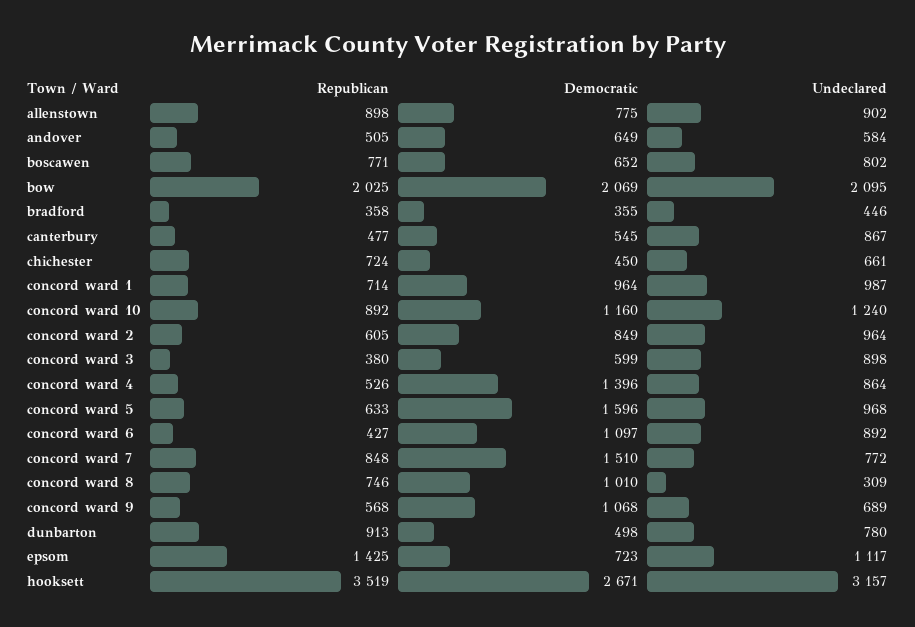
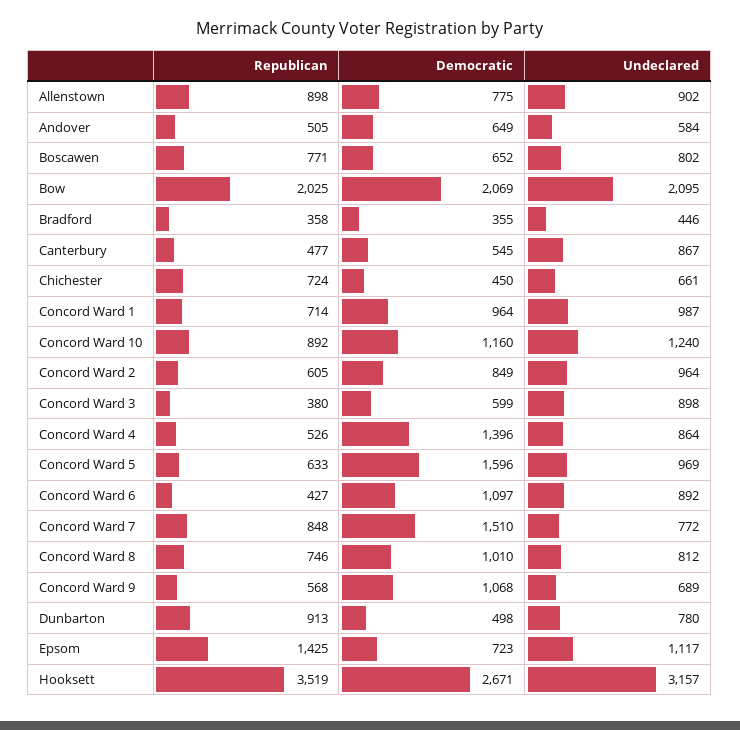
  {
    "Republican": {
      "allenstown": 898,
      "andover": 505,
      "boscawen": 771,
      "bow": 2025,
      "bradford": 358,
      "canterbury": 477,
      "chichester": 724,
      "concord ward 1": 714,
      "concord ward 10": 892,
      "concord ward 2": 605,
      "concord ward 3": 380,
      "concord ward 4": 526,
      "concord ward 5": 633,
      "concord ward 6": 427,
      "concord ward 7": 848,
      "concord ward 8": 746,
      "concord ward 9": 568,
      "dunbarton": 913,
      "epsom": 1425,
      "hooksett": 3519
    },
    "Democratic": {
      "allenstown": 775,
      "andover": 649,
      "boscawen": 652,
      "bow": 2069,
      "bradford": 355,
      "canterbury": 545,
      "chichester": 450,
      "concord ward 1": 964,
      "concord ward 10": 1160,
      "concord ward 2": 849,
      "concord ward 3": 599,
      "concord ward 4": 1396,
      "concord ward 5": 1596,
      "concord ward 6": 1097,
      "concord ward 7": 1510,
      "concord ward 8": 1010,
      "concord ward 9": 1068,
      "dunbarton": 498,
      "epsom": 723,
      "hooksett": 2671
    },
    "Undeclared": {
      "allenstown": 902,
      "andover": 584,
      "boscawen": 802,
      "bow": 2095,
      "bradford": 446,
      "canterbury": 867,
      "chichester": 661,
      "concord ward 1": 987,
      "concord ward 10": 1240,
      "concord ward 2": 964,
      "concord ward 3": 898,
      "concord ward 4": 864,
-     "concord ward 5": 968,
+     "concord ward 5": 969,
      "concord ward 6": 892,
      "concord ward 7": 772,
-     "concord ward 8": 309,
+     "concord ward 8": 812,
      "concord ward 9": 689,
      "dunbarton": 780,
      "epsom": 1117,
      "hooksett": 3157
    }
  }

